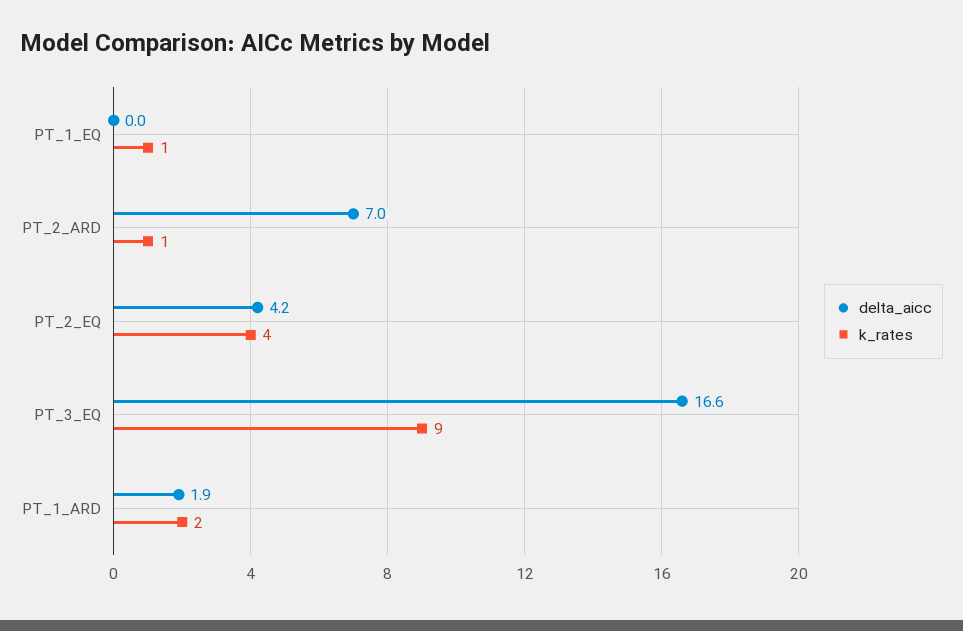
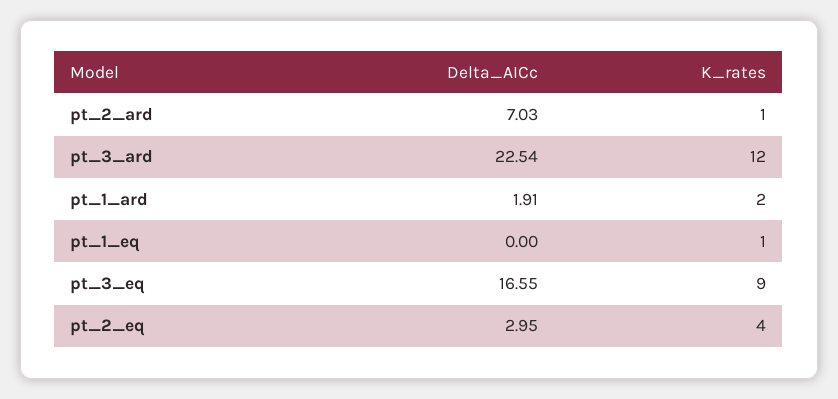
  {
    "delta_aicc": {
      "PT_1_EQ": 0,
      "PT_2_ARD": 7.03,
-     "PT_2_EQ": 4.2,
+     "PT_2_EQ": 2.95,
      "PT_3_EQ": 16.55,
-     "PT_1_ARD": 1.91
+     "PT_1_ARD": 1.91,
+     "pt_3_ard": 22.54
    },
    "k_rates": {
      "PT_1_EQ": 1,
      "PT_2_ARD": 1,
      "PT_2_EQ": 4,
      "PT_3_EQ": 9,
-     "PT_1_ARD": 2
+     "PT_1_ARD": 2,
+     "pt_3_ard": 12
    }
  }

